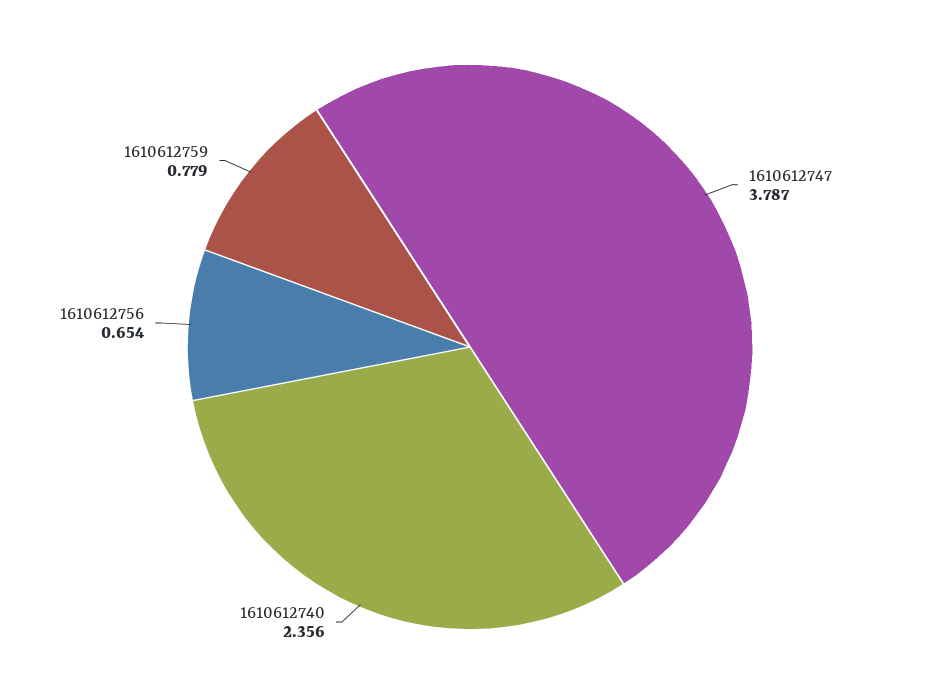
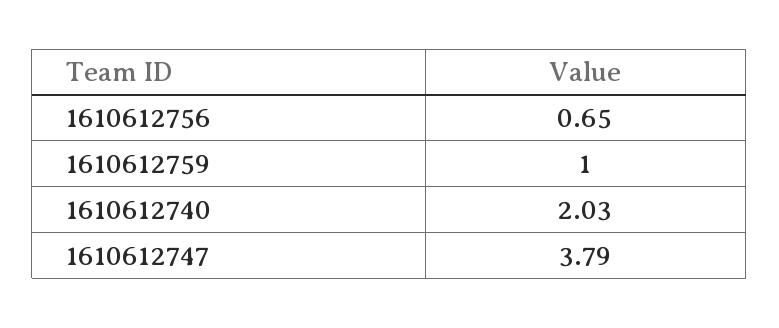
  {
    "1610612747": 3.787,
-   "1610612740": 2.356,
+   "1610612740": 2.03,
    "1610612756": 0.654,
-   "1610612759": 0.779
+   "1610612759": 1
  }

